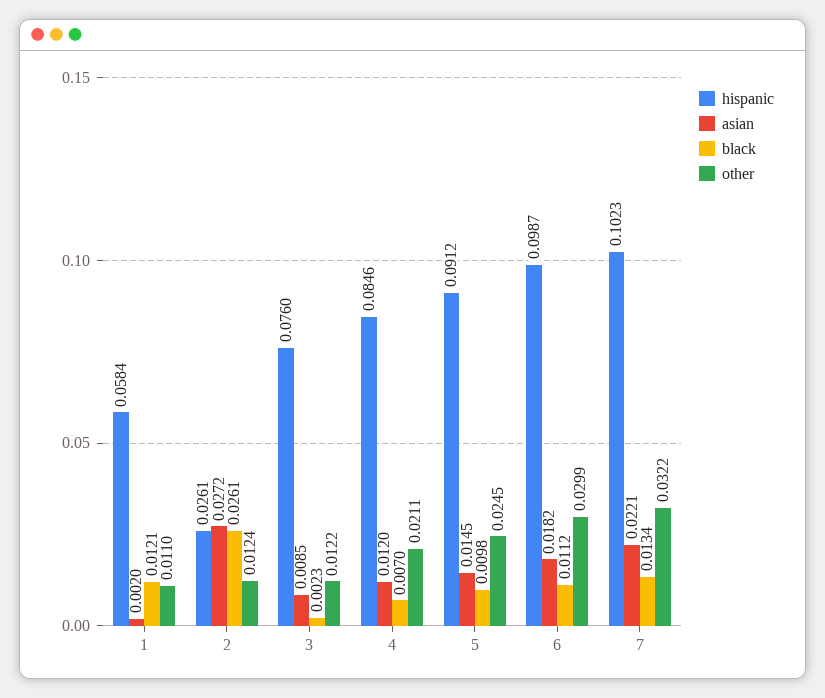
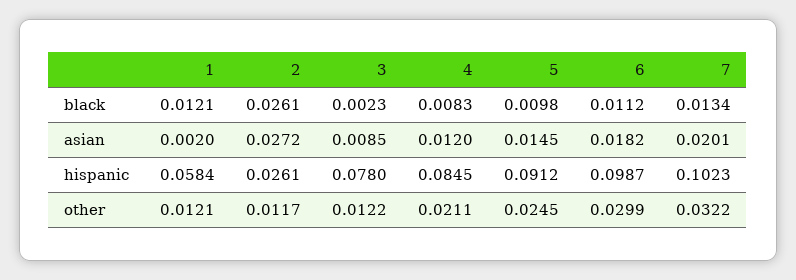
  {
    "hispanic": {
      "1": 0.0584,
      "2": 0.0261,
-     "3": 0.076,
+     "3": 0.078,
-     "4": 0.0846,
+     "4": 0.0845,
      "5": 0.0912,
      "6": 0.0987,
      "7": 0.1023
    },
    "asian": {
      "1": 0.002,
      "2": 0.0272,
      "3": 0.0085,
      "4": 0.012,
      "5": 0.0145,
      "6": 0.0182,
-     "7": 0.0221
+     "7": 0.0201
    },
    "black": {
      "1": 0.0121,
      "2": 0.0261,
      "3": 0.0023,
-     "4": 0.007,
+     "4": 0.0083,
      "5": 0.0098,
      "6": 0.0112,
      "7": 0.0134
    },
    "other": {
-     "1": 0.011,
+     "1": 0.0121,
-     "2": 0.0124,
+     "2": 0.0117,
      "3": 0.0122,
      "4": 0.0211,
      "5": 0.0245,
      "6": 0.0299,
      "7": 0.0322
    }
  }

